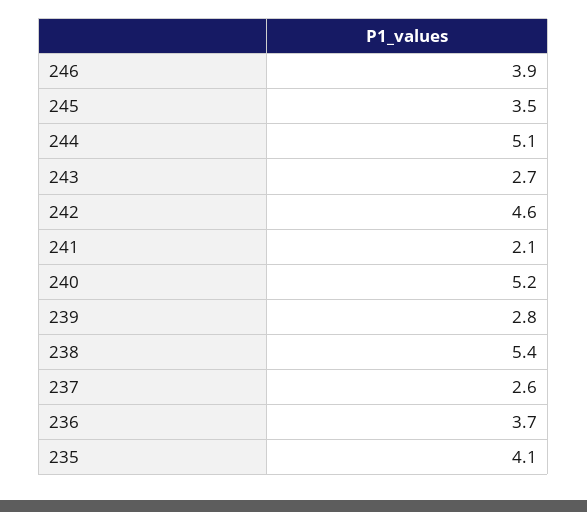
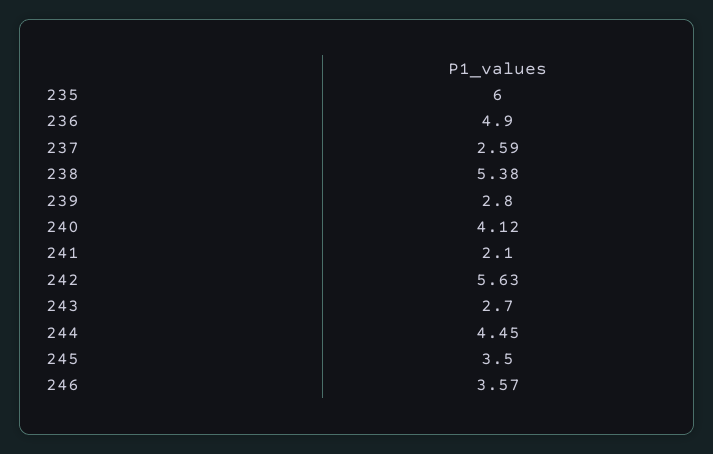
  {
-   "246": 3.9,
+   "246": 3.57,
    "245": 3.5,
-   "244": 5.1,
+   "244": 4.45,
    "243": 2.7,
-   "242": 4.6,
+   "242": 5.63,
    "241": 2.1,
-   "240": 5.2,
+   "240": 4.12,
    "239": 2.8,
    "238": 5.38,
    "237": 2.59,
-   "236": 3.7,
+   "236": 4.9,
-   "235": 4.1
+   "235": 6
  }

